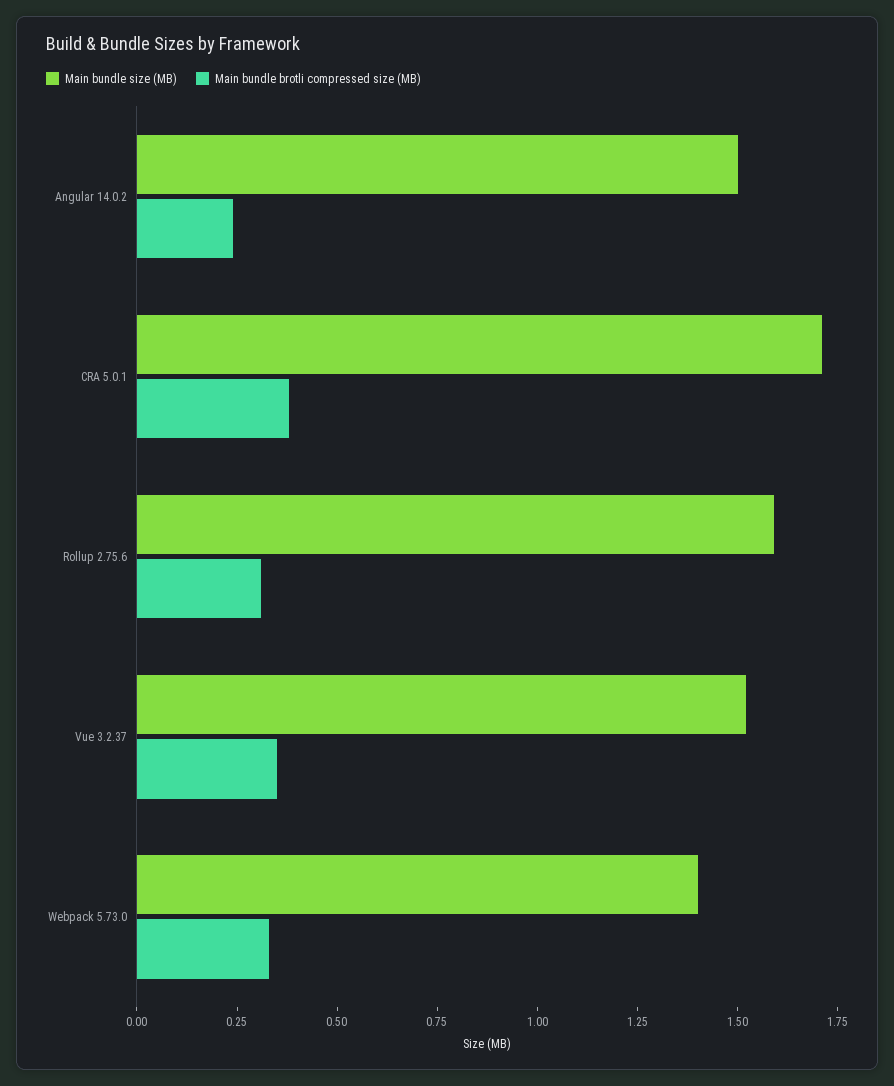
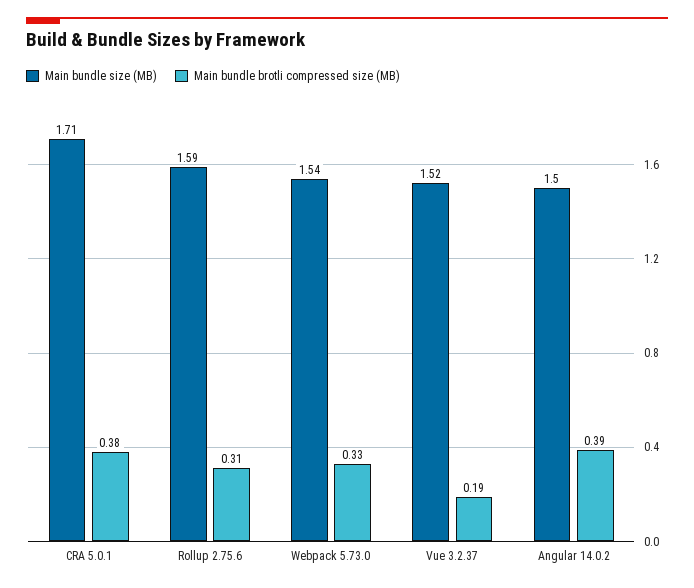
  {
    "Main bundle size (MB)": {
      "Angular 14.0.2": 1.5,
      "CRA 5.0.1": 1.71,
      "Rollup 2.75.6": 1.59,
      "Vue 3.2.37": 1.52,
-     "Webpack 5.73.0": 1.4
+     "Webpack 5.73.0": 1.54
    },
    "Main bundle brotli compressed size (MB)": {
-     "Angular 14.0.2": 0.25,
+     "Angular 14.0.2": 0.39,
      "CRA 5.0.1": 0.38,
      "Rollup 2.75.6": 0.31,
-     "Vue 3.2.37": 0.35,
+     "Vue 3.2.37": 0.19,
      "Webpack 5.73.0": 0.33
    }
  }

